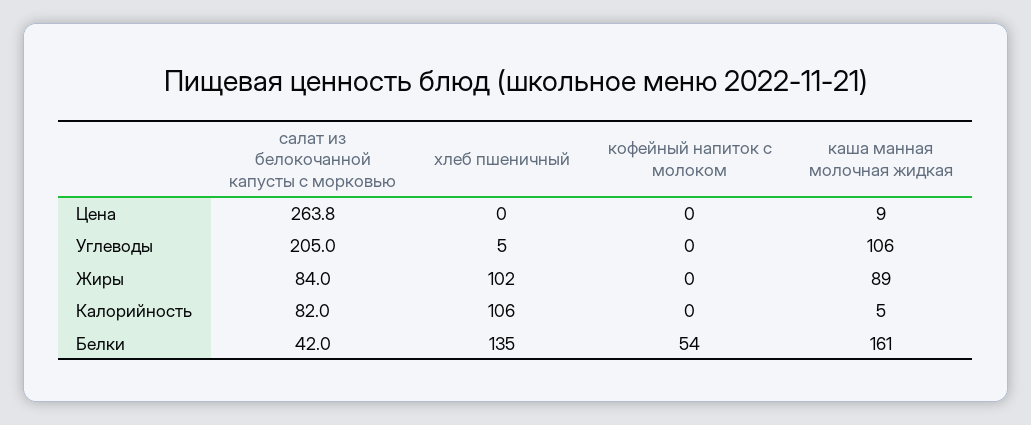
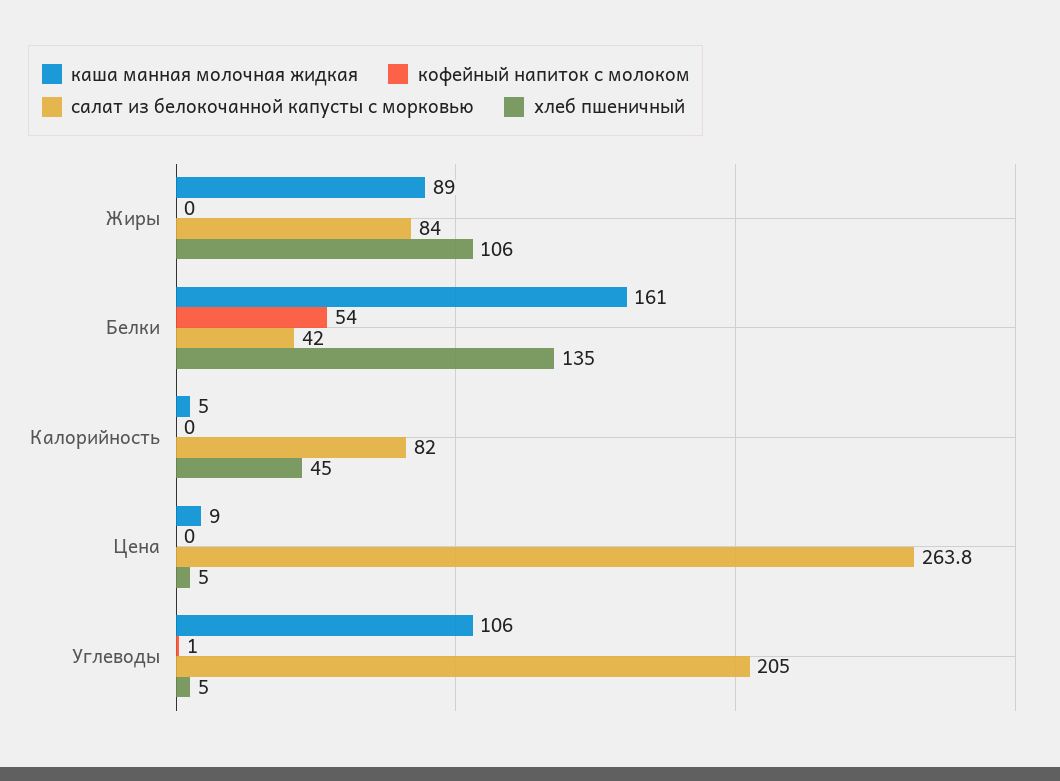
  {
    "салат из белокочанной капусты с морковью": {
      "Цена": 263.8,
      "Углеводы": 205,
      "Жиры": 84,
      "Калорийность": 82,
      "Белки": 42
    },
    "хлеб пшеничный": {
-     "Цена": 0,
+     "Цена": 5,
      "Углеводы": 5,
-     "Жиры": 102,
+     "Жиры": 106,
-     "Калорийность": 106,
+     "Калорийность": 45,
      "Белки": 135
    },
    "кофейный напиток с молоком": {
      "Цена": 0,
-     "Углеводы": 0,
+     "Углеводы": 1,
      "Жиры": 0,
      "Калорийность": 0,
      "Белки": 54
    },
    "каша манная молочная жидкая": {
      "Цена": 9,
      "Углеводы": 106,
      "Жиры": 89,
      "Калорийность": 5,
      "Белки": 161
    }
  }

